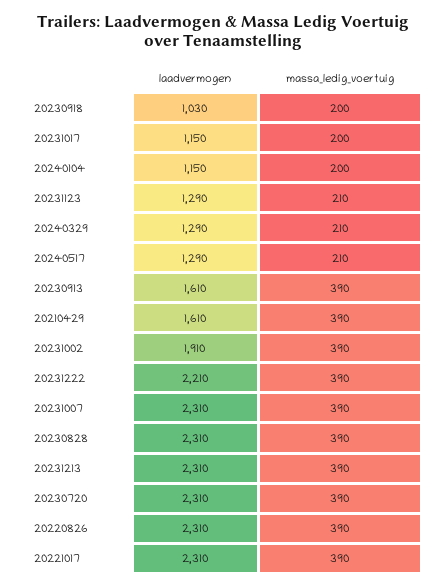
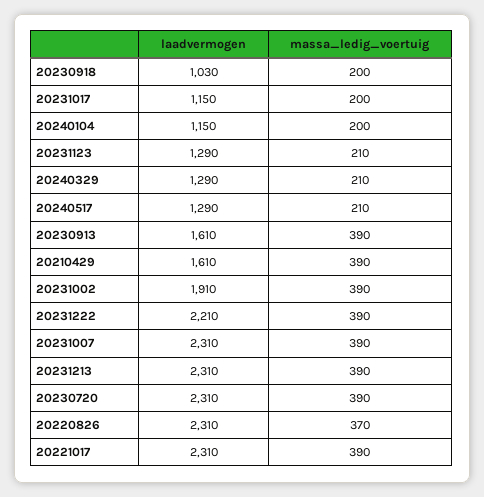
  {
    "laadvermogen": {
      "20230918": 1030,
      "20231017": 1150,
      "20240104": 1150,
      "20231123": 1290,
      "20240329": 1290,
      "20240517": 1290,
      "20230913": 1610,
      "20210429": 1610,
      "20231002": 1910,
      "20231222": 2210,
      "20231007": 2310,
-     "20230828": 2310,
      "20231213": 2310,
      "20230720": 2310,
      "20220826": 2310,
      "20221017": 2310
    },
    "massa_ledig_voertuig": {
      "20230918": 200,
      "20231017": 200,
      "20240104": 200,
      "20231123": 210,
      "20240329": 210,
      "20240517": 210,
      "20230913": 390,
      "20210429": 390,
      "20231002": 390,
      "20231222": 390,
      "20231007": 390,
-     "20230828": 390,
      "20231213": 390,
      "20230720": 390,
-     "20220826": 390,
+     "20220826": 370,
      "20221017": 390
    }
  }

